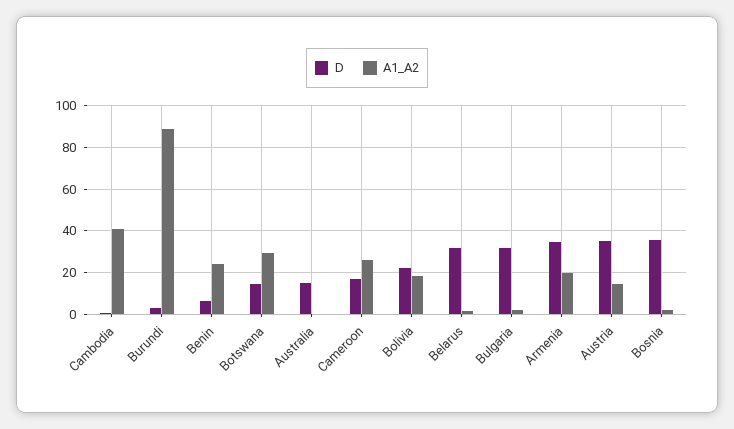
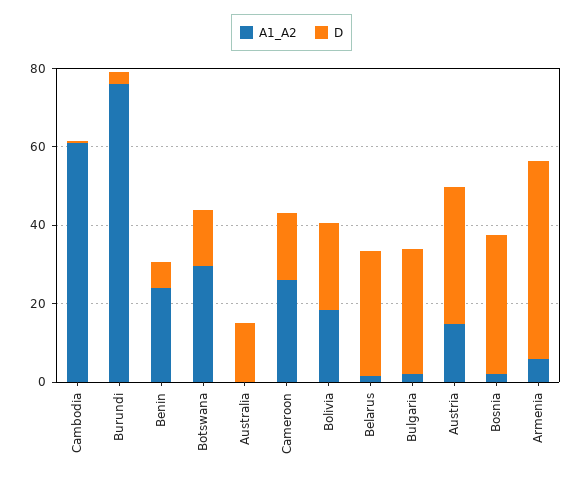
  {
    "D": {
      "Cambodia": 0,
      "Burundi": 5,
      "Benin": 5,
      "Botswana": 15,
      "Australia": 15,
      "Cameroon": 15,
      "Bolivia": 20,
      "Belarus": 30,
      "Bulgaria": 30,
-     "Armenia": 35,
+     "Armenia": 50,
      "Austria": 35,
      "Bosnia": 35
    },
    "A1_A2": {
-     "Cambodia": 40,
+     "Cambodia": 60,
-     "Burundi": 90,
+     "Burundi": 75,
      "Benin": 25,
      "Botswana": 30,
      "Australia": 0,
      "Cameroon": 25,
      "Bolivia": 20,
      "Belarus": 0,
      "Bulgaria": 0,
-     "Armenia": 20,
+     "Armenia": 5,
      "Austria": 15,
      "Bosnia": 0
    }
  }

